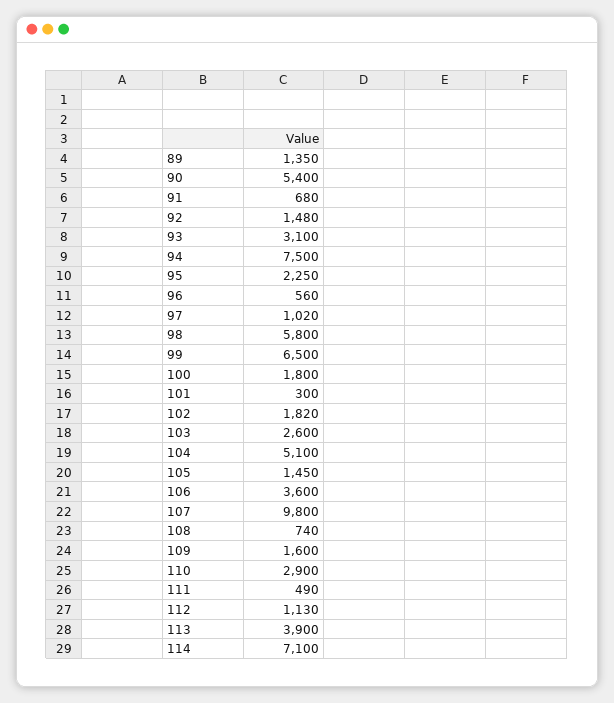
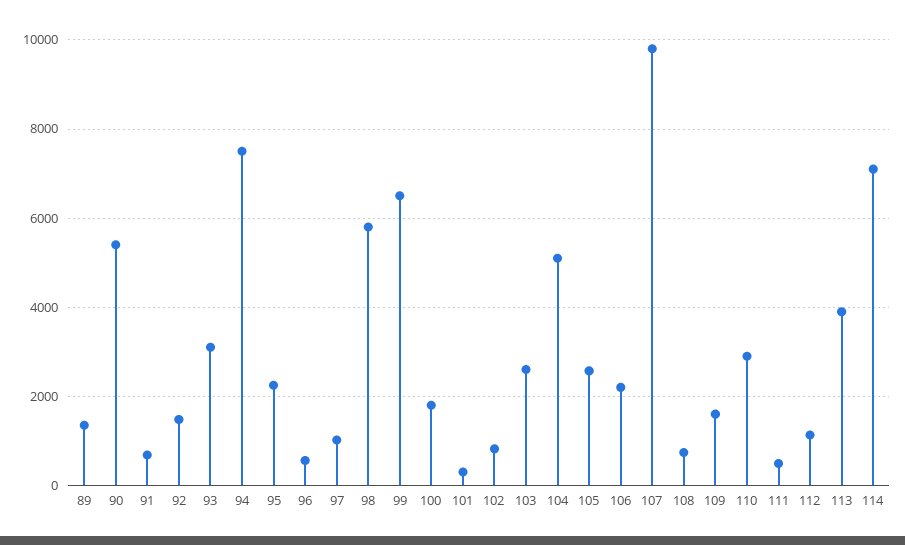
  {
    "89": 1350,
    "90": 5400,
    "91": 680,
    "92": 1480,
    "93": 3100,
    "94": 7500,
    "95": 2250,
    "96": 560,
    "97": 1020,
    "98": 5800,
    "99": 6500,
    "100": 1800,
    "101": 300,
-   "102": 1820,
+   "102": 800,
    "103": 2600,
    "104": 5100,
-   "105": 1450,
+   "105": 2600,
-   "106": 3600,
+   "106": 2200,
    "107": 9800,
    "108": 740,
    "109": 1600,
    "110": 2900,
    "111": 490,
    "112": 1130,
    "113": 3900,
    "114": 7100
  }

